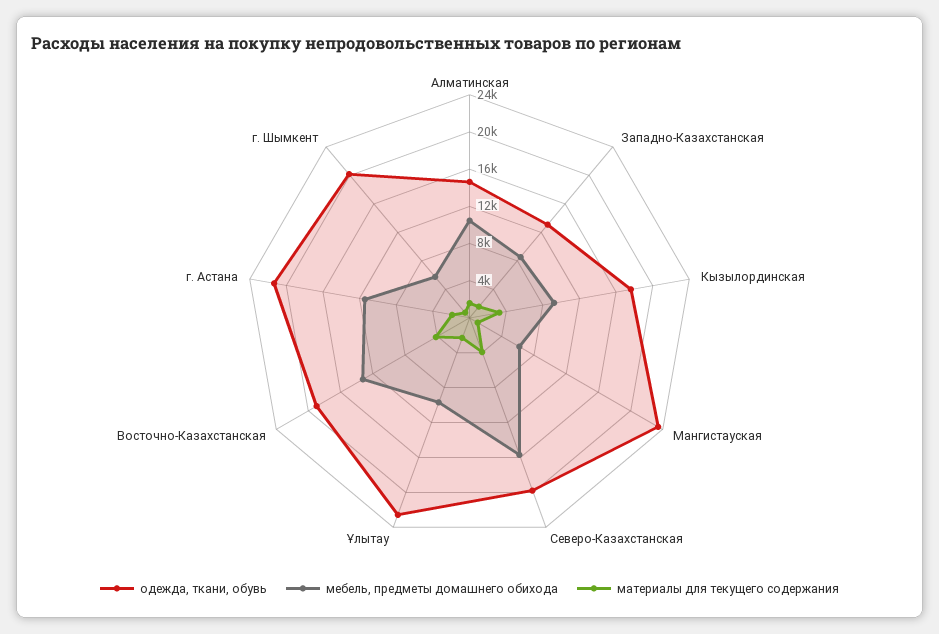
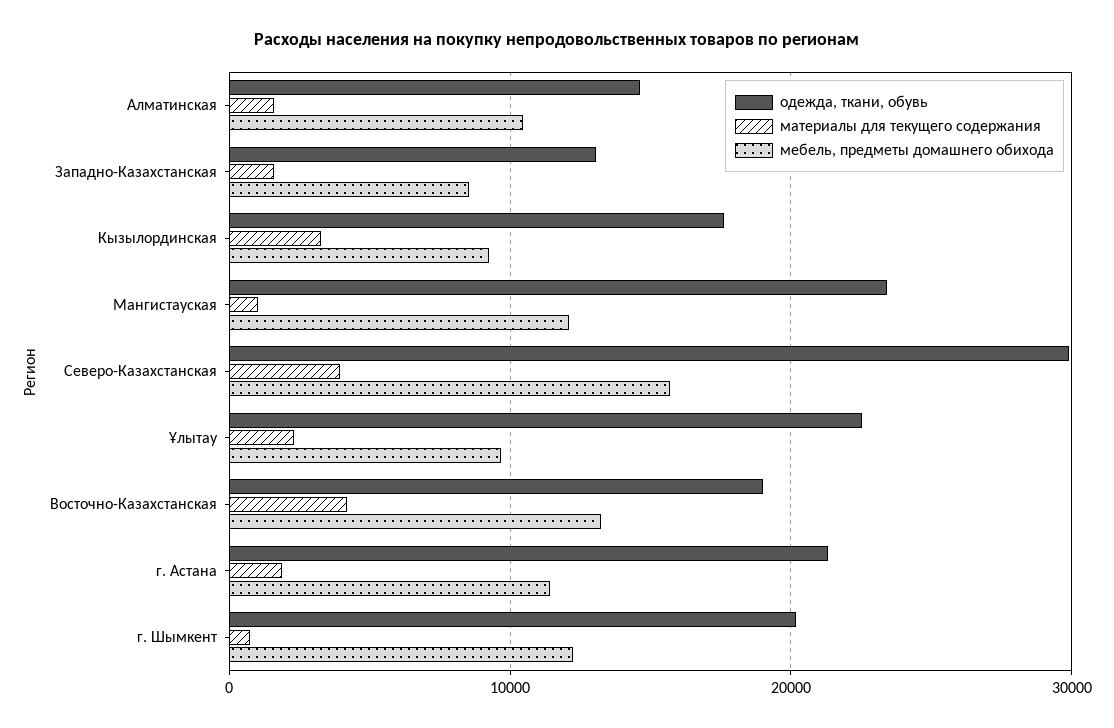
  {
    "одежда, ткани, обувь": {
      "Алматинская": 15000,
      "Западно-Казахстанская": 13000,
      "Кызылординская": 18000,
      "Мангистауская": 23000,
-     "Северо-Казахстанская": 20000,
+     "Северо-Казахстанская": 30000,
      "Ұлытау": 23000,
      "Восточно-Казахстанская": 19000,
      "г. Астана": 21000,
      "г. Шымкент": 20000
    },
    "мебель, предметы домашнего обихода": {
      "Алматинская": 10000,
      "Западно-Казахстанская": 9000,
      "Кызылординская": 9000,
-     "Мангистауская": 6000,
+     "Мангистауская": 12000,
      "Северо-Казахстанская": 16000,
      "Ұлытау": 10000,
      "Восточно-Казахстанская": 13000,
      "г. Астана": 11000,
-     "г. Шымкент": 6000
+     "г. Шымкент": 12000
    },
    "материалы для текущего содержания": {
      "Алматинская": 2000,
      "Западно-Казахстанская": 2000,
      "Кызылординская": 3000,
      "Мангистауская": 1000,
      "Северо-Казахстанская": 4000,
      "Ұлытау": 2000,
      "Восточно-Казахстанская": 4000,
      "г. Астана": 2000,
      "г. Шымкент": 1000
    }
  }

